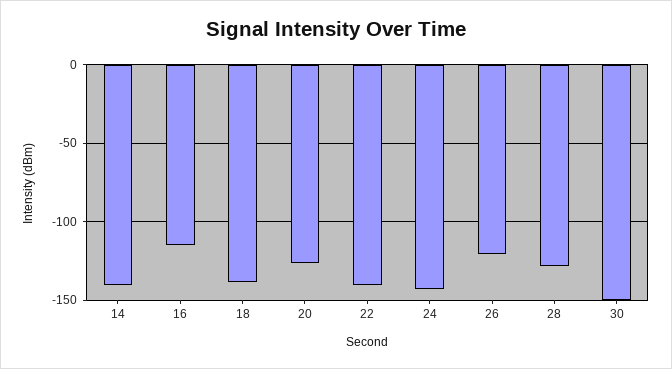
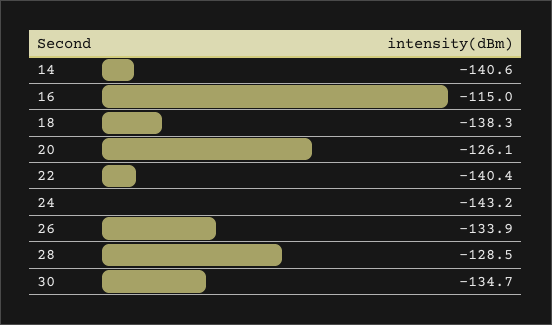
  {
    "14": -140.6,
    "16": -115,
    "18": -138.3,
    "20": -126.1,
    "22": -140.4,
    "24": -143.2,
-   "26": -120,
+   "26": -133.9,
    "28": -128.5,
-   "30": -150
+   "30": -134.7
  }

